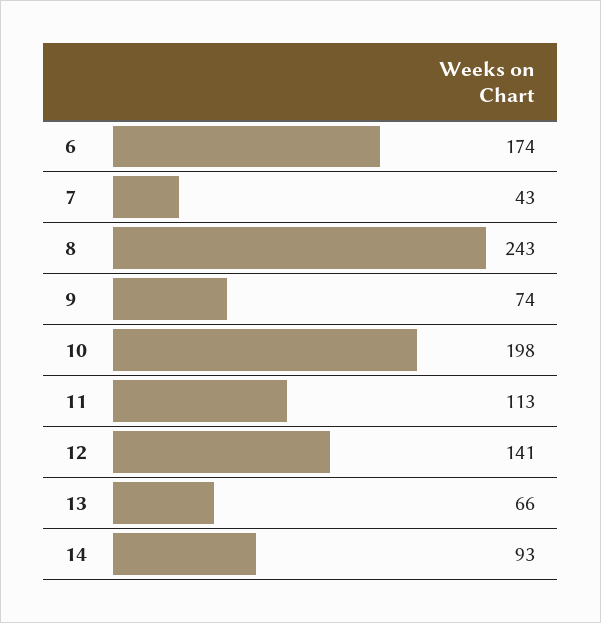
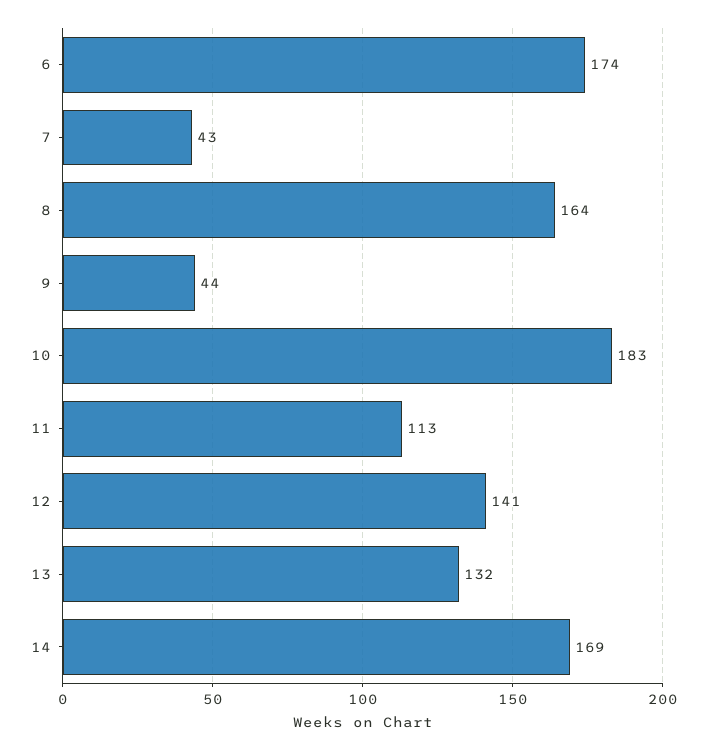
  {
    "6": 174,
    "7": 43,
-   "8": 243,
+   "8": 164,
-   "9": 74,
+   "9": 44,
-   "10": 198,
+   "10": 183,
    "11": 113,
    "12": 141,
-   "13": 66,
+   "13": 132,
-   "14": 93
+   "14": 169
  }

